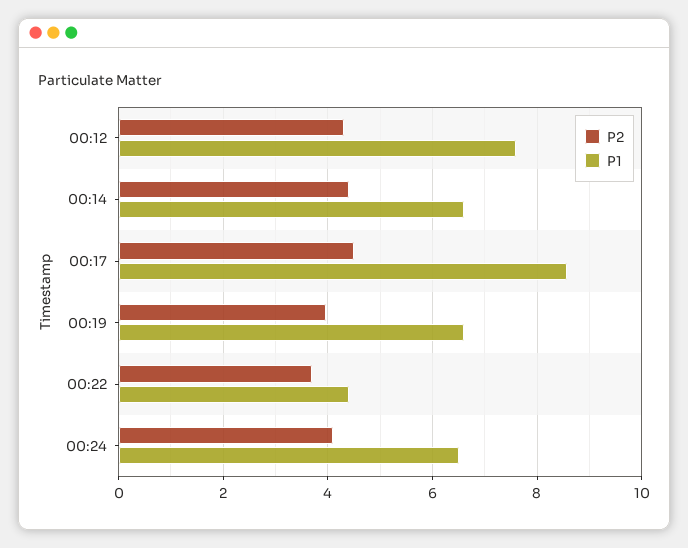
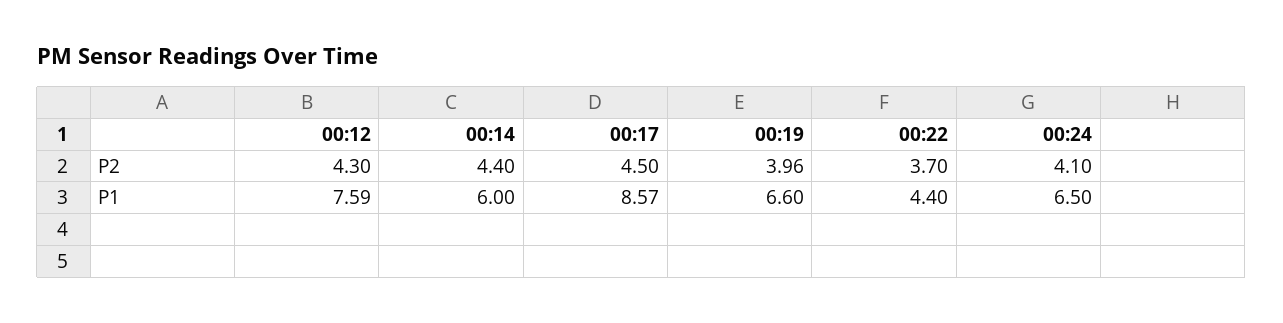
  {
    "P2": {
      "00:12": 4.3,
      "00:14": 4.4,
      "00:17": 4.5,
      "00:19": 3.96,
      "00:22": 3.7,
      "00:24": 4.1
    },
    "P1": {
      "00:12": 7.59,
-     "00:14": 6.6,
+     "00:14": 6,
      "00:17": 8.57,
      "00:19": 6.6,
      "00:22": 4.4,
      "00:24": 6.5
    }
  }

